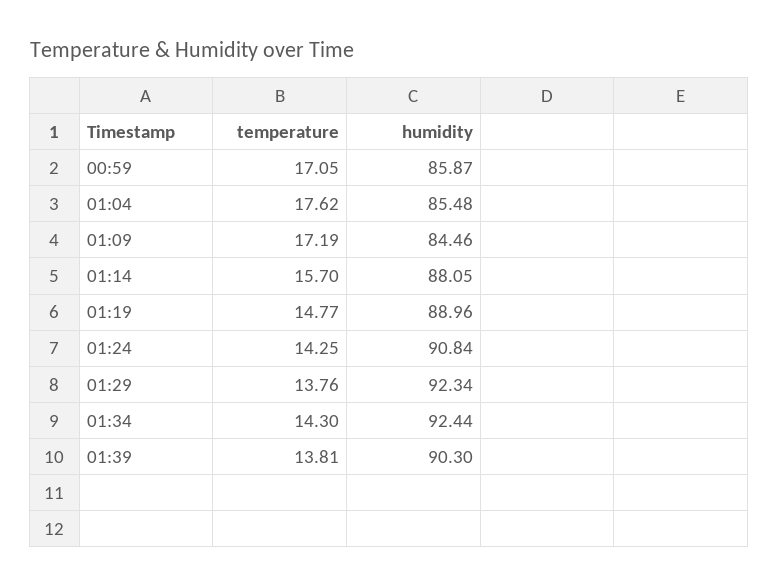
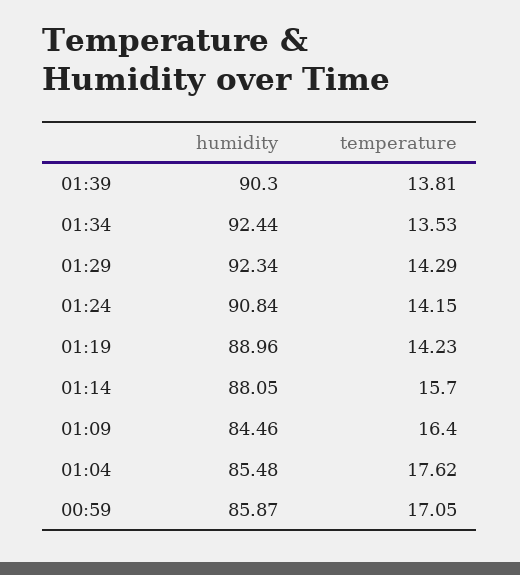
  {
    "temperature": {
      "00:59": 17.05,
      "01:04": 17.62,
-     "01:09": 17.19,
+     "01:09": 16.4,
      "01:14": 15.7,
-     "01:19": 14.77,
+     "01:19": 14.23,
-     "01:24": 14.25,
+     "01:24": 14.15,
-     "01:29": 13.76,
+     "01:29": 14.29,
-     "01:34": 14.3,
+     "01:34": 13.53,
      "01:39": 13.81
    },
    "humidity": {
      "00:59": 85.87,
      "01:04": 85.48,
      "01:09": 84.46,
      "01:14": 88.05,
      "01:19": 88.96,
      "01:24": 90.84,
      "01:29": 92.34,
      "01:34": 92.44,
      "01:39": 90.3
    }
  }

